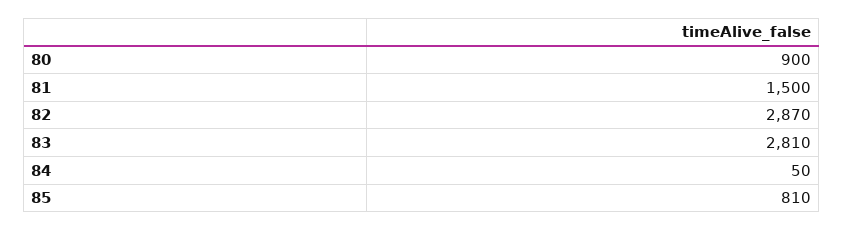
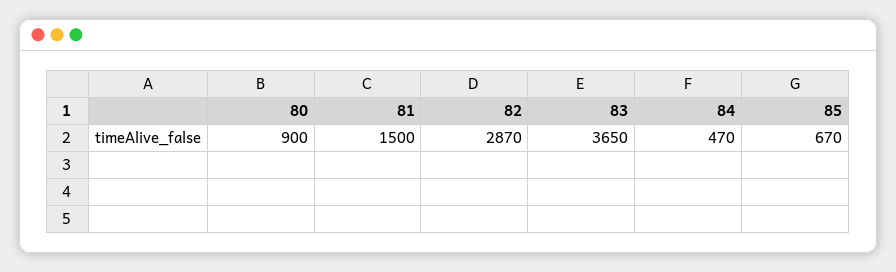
  {
    "80": 900,
    "81": 1500,
    "82": 2870,
-   "83": 2810,
+   "83": 3650,
-   "84": 50,
+   "84": 470,
-   "85": 810
+   "85": 670
  }

